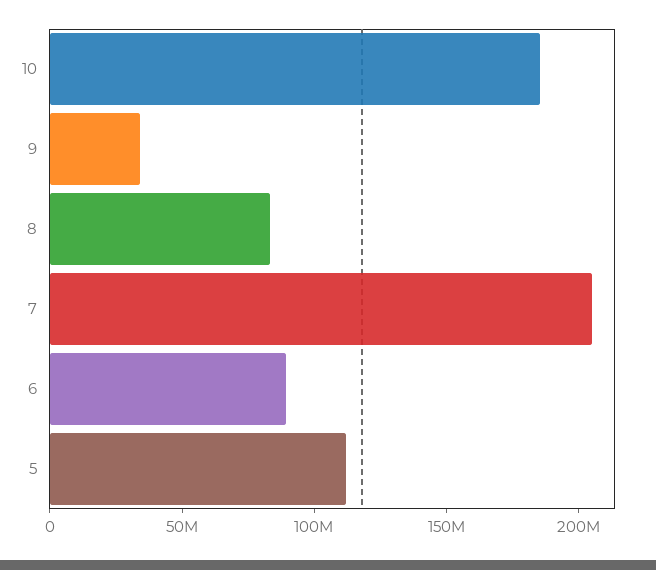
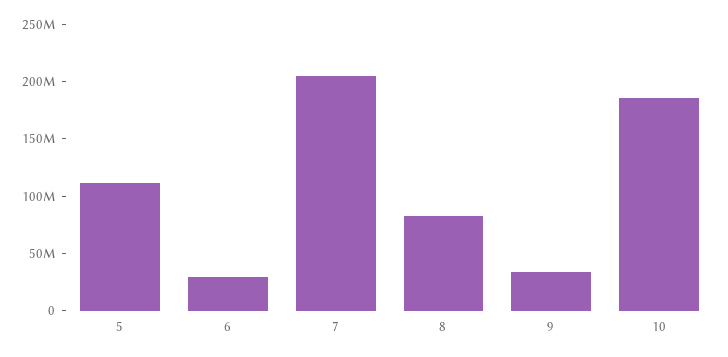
  {
    "10": 190000000,
    "9": 30000000,
    "8": 80000000,
    "7": 210000000,
-   "6": 90000000,
+   "6": 30000000,
    "5": 110000000
  }

